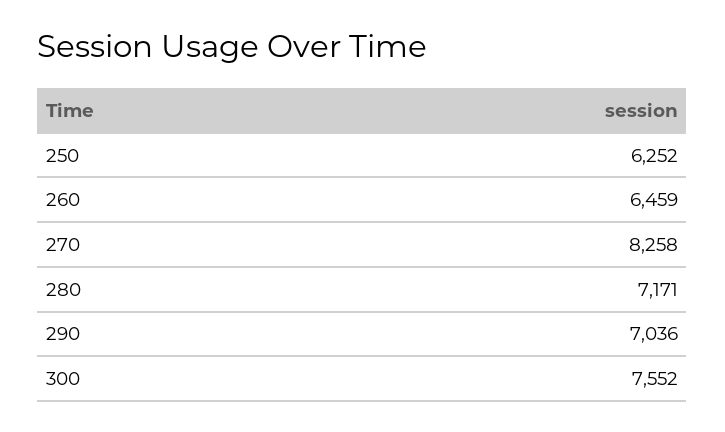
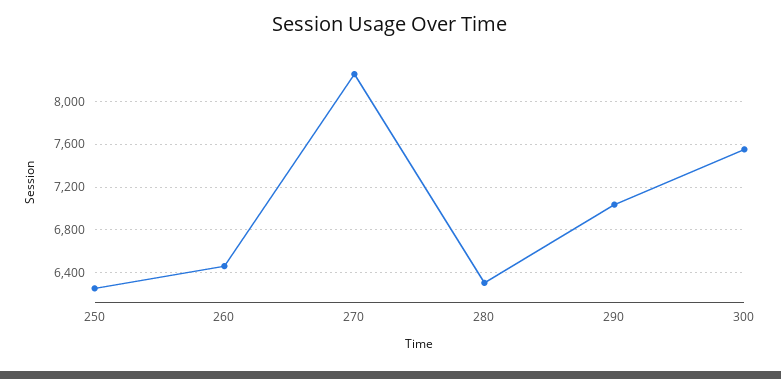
  {
    "250": 6252,
    "260": 6459,
    "270": 8258,
-   "280": 7171,
+   "280": 6300,
    "290": 7036,
    "300": 7552
  }

